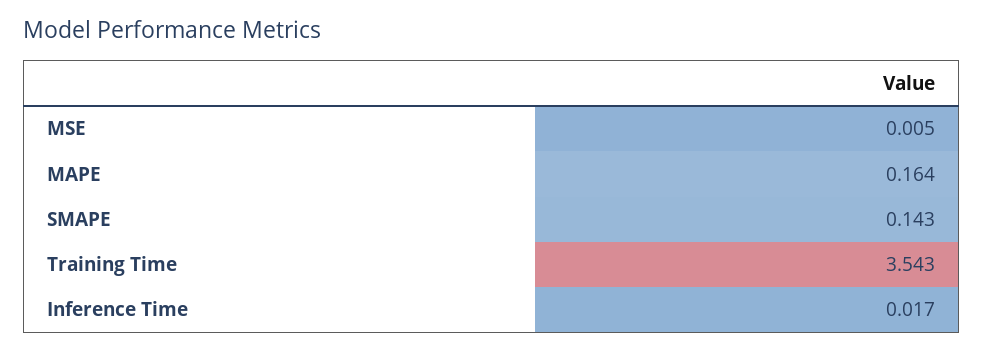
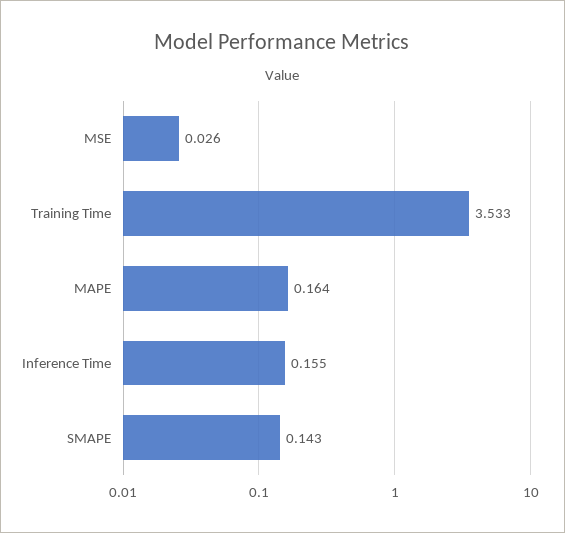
  {
-   "MSE": 0.005,
+   "MSE": 0.026,
    "MAPE": 0.164,
    "SMAPE": 0.143,
-   "Training Time": 3.543,
+   "Training Time": 3.533,
-   "Inference Time": 0.017
+   "Inference Time": 0.155
  }

